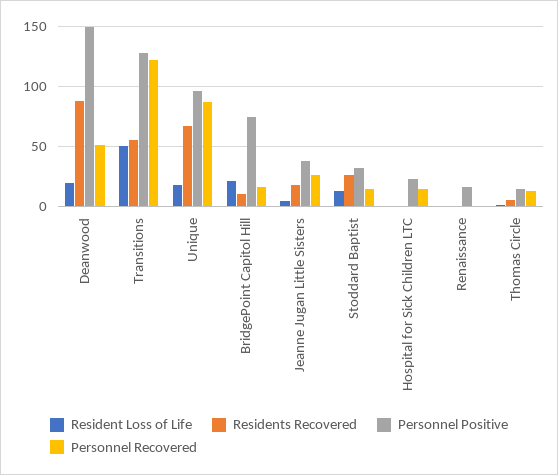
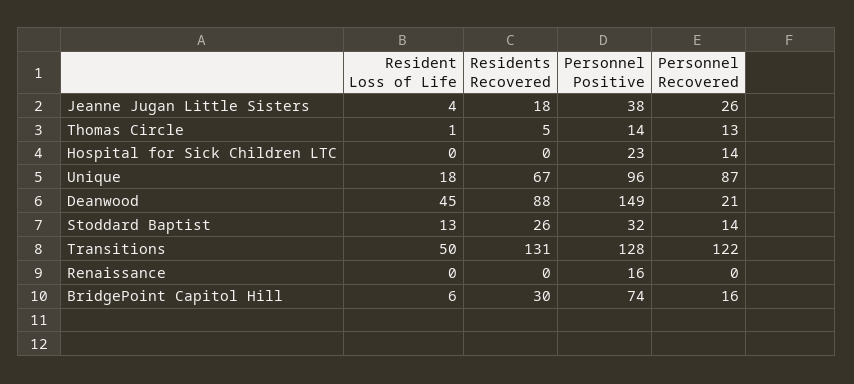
  {
    "Resident Loss of Life": {
-     "Deanwood": 20,
+     "Deanwood": 45,
      "Transitions": 50,
      "Unique": 18,
-     "BridgePoint Capitol Hill": 20,
+     "BridgePoint Capitol Hill": 6,
      "Jeanne Jugan Little Sisters": 4,
      "Stoddard Baptist": 13,
      "Hospital for Sick Children LTC": 0,
      "Renaissance": 0,
      "Thomas Circle": 1
    },
    "Residents Recovered": {
      "Deanwood": 88,
-     "Transitions": 55,
+     "Transitions": 131,
      "Unique": 67,
-     "BridgePoint Capitol Hill": 10,
+     "BridgePoint Capitol Hill": 30,
      "Jeanne Jugan Little Sisters": 18,
      "Stoddard Baptist": 26,
      "Hospital for Sick Children LTC": 0,
      "Renaissance": 0,
      "Thomas Circle": 5
    },
    "Personnel Positive": {
      "Deanwood": 149,
      "Transitions": 128,
      "Unique": 96,
      "BridgePoint Capitol Hill": 74,
      "Jeanne Jugan Little Sisters": 38,
      "Stoddard Baptist": 32,
      "Hospital for Sick Children LTC": 23,
      "Renaissance": 16,
      "Thomas Circle": 14
    },
    "Personnel Recovered": {
-     "Deanwood": 50,
+     "Deanwood": 21,
      "Transitions": 122,
      "Unique": 87,
      "BridgePoint Capitol Hill": 16,
      "Jeanne Jugan Little Sisters": 26,
      "Stoddard Baptist": 14,
      "Hospital for Sick Children LTC": 14,
      "Renaissance": 0,
      "Thomas Circle": 13
    }
  }

